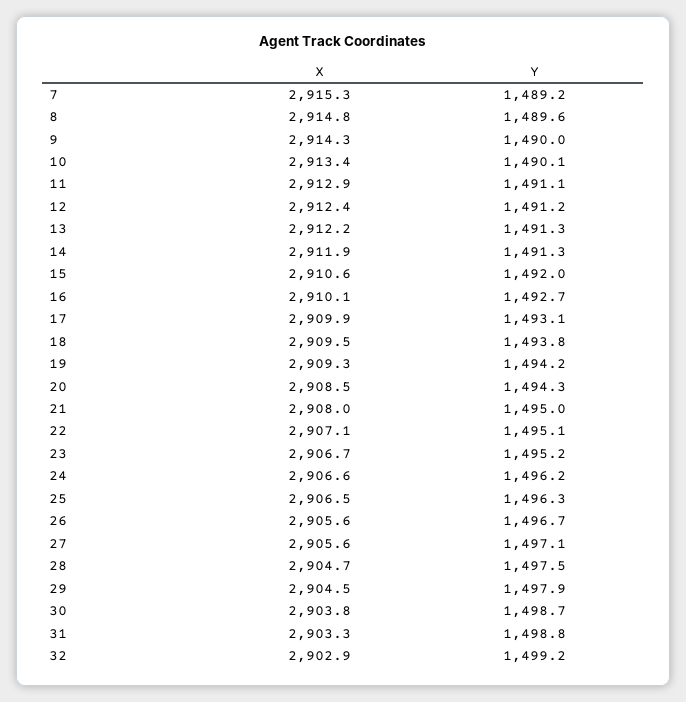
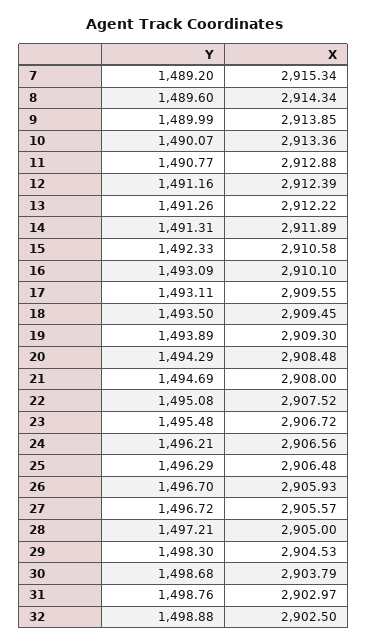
  {
    "X": {
      "7": 2915.34,
-     "8": 2914.8,
+     "8": 2914.34,
-     "9": 2914.3,
+     "9": 2913.85,
      "10": 2913.36,
      "11": 2912.88,
      "12": 2912.39,
      "13": 2912.22,
      "14": 2911.89,
      "15": 2910.58,
      "16": 2910.1,
-     "17": 2909.9,
+     "17": 2909.55,
      "18": 2909.45,
      "19": 2909.3,
      "20": 2908.48,
      "21": 2908,
-     "22": 2907.1,
+     "22": 2907.52,
      "23": 2906.72,
      "24": 2906.56,
      "25": 2906.48,
-     "26": 2905.6,
+     "26": 2905.93,
      "27": 2905.57,
-     "28": 2904.7,
+     "28": 2905,
      "29": 2904.53,
      "30": 2903.79,
-     "31": 2903.3,
+     "31": 2902.97,
-     "32": 2902.9
+     "32": 2902.5
    },
    "Y": {
      "7": 1489.2,
      "8": 1489.6,
      "9": 1489.99,
      "10": 1490.07,
-     "11": 1491.1,
+     "11": 1490.77,
      "12": 1491.16,
      "13": 1491.26,
      "14": 1491.31,
-     "15": 1492,
+     "15": 1492.33,
-     "16": 1492.7,
+     "16": 1493.09,
      "17": 1493.11,
-     "18": 1493.8,
+     "18": 1493.5,
-     "19": 1494.2,
+     "19": 1493.89,
      "20": 1494.29,
-     "21": 1495,
+     "21": 1494.69,
      "22": 1495.08,
-     "23": 1495.2,
+     "23": 1495.48,
      "24": 1496.21,
      "25": 1496.29,
      "26": 1496.7,
-     "27": 1497.1,
+     "27": 1496.72,
-     "28": 1497.5,
+     "28": 1497.21,
-     "29": 1497.9,
+     "29": 1498.3,
      "30": 1498.68,
      "31": 1498.76,
-     "32": 1499.2
+     "32": 1498.88
    }
  }

